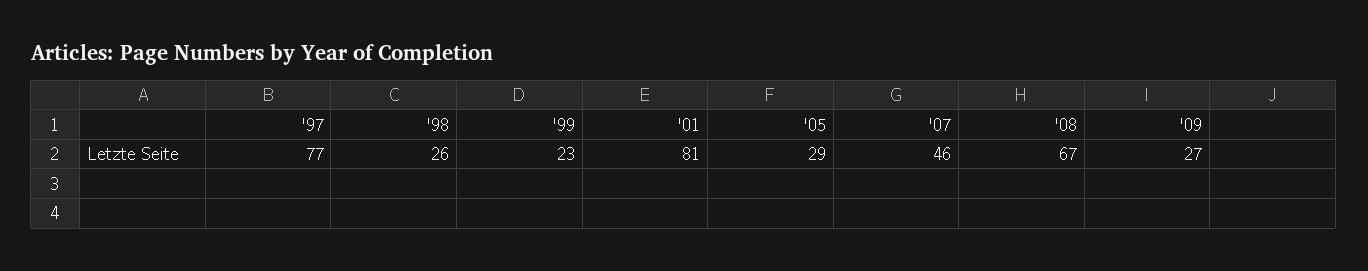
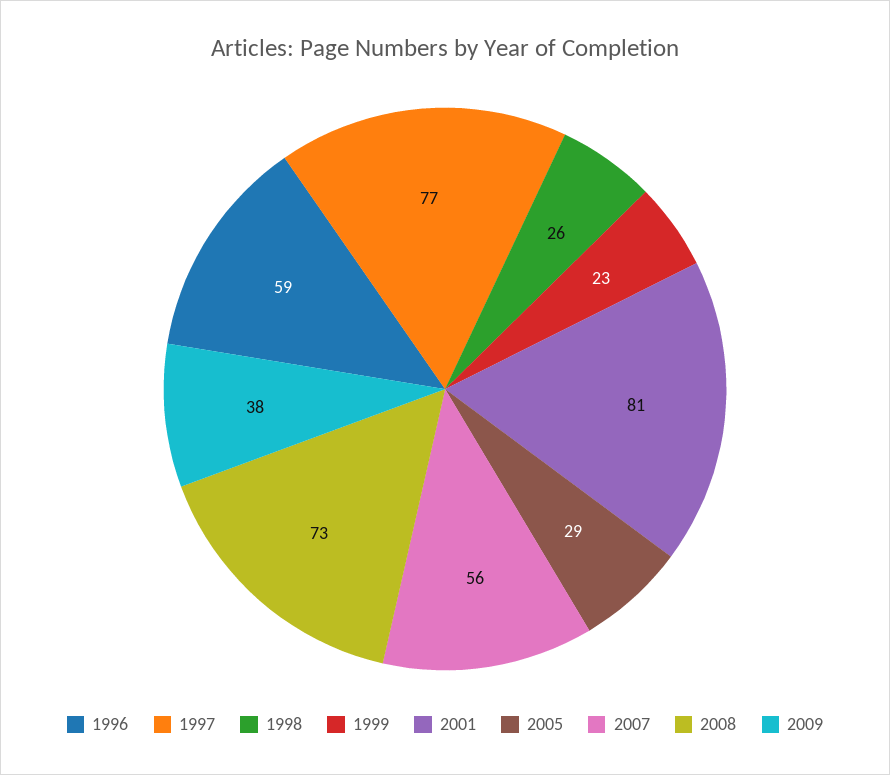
  {
    "'97": 77,
    "'98": 26,
    "'99": 23,
    "'01": 81,
    "'05": 29,
-   "'07": 46,
+   "'07": 56,
-   "'08": 67,
+   "'08": 73,
-   "'09": 27
+   "'09": 38,
+   "1996": 59
  }

